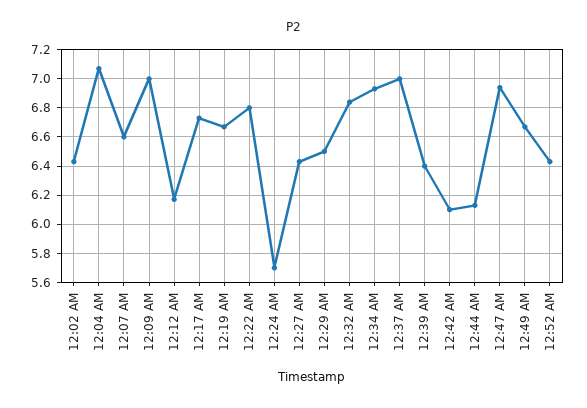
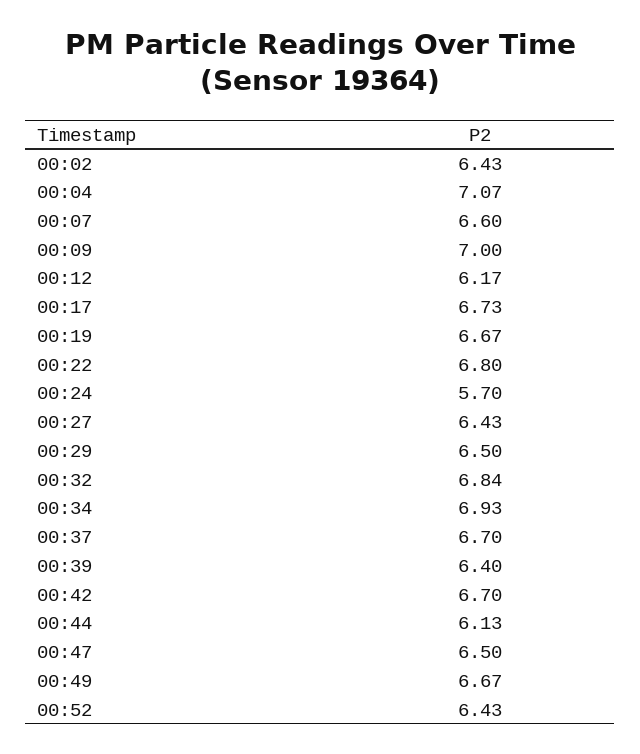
  {
    "12:02 AM": 6.43,
    "12:04 AM": 7.07,
    "12:07 AM": 6.6,
    "12:09 AM": 7,
    "12:12 AM": 6.17,
    "12:17 AM": 6.73,
    "12:19 AM": 6.67,
    "12:22 AM": 6.8,
    "12:24 AM": 5.7,
    "12:27 AM": 6.43,
    "12:29 AM": 6.5,
    "12:32 AM": 6.84,
    "12:34 AM": 6.93,
-   "12:37 AM": 7,
+   "12:37 AM": 6.7,
    "12:39 AM": 6.4,
-   "12:42 AM": 6.1,
+   "12:42 AM": 6.7,
    "12:44 AM": 6.13,
-   "12:47 AM": 6.95,
+   "12:47 AM": 6.5,
    "12:49 AM": 6.67,
    "12:52 AM": 6.43
  }

